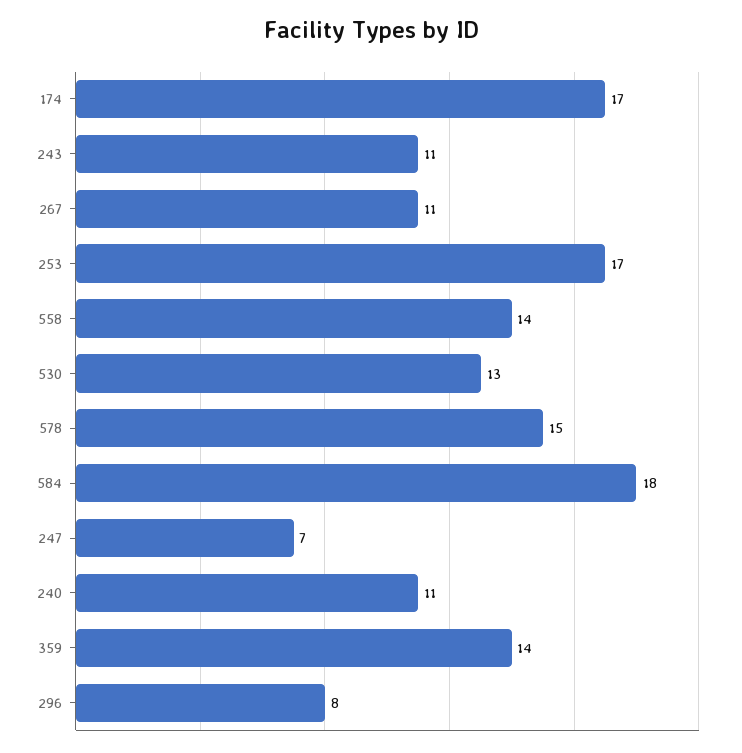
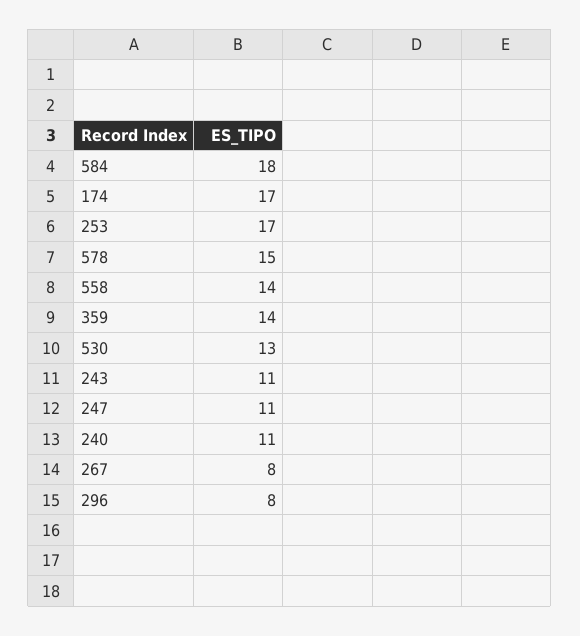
  {
    "174": 17,
    "243": 11,
-   "267": 11,
+   "267": 8,
    "253": 17,
    "558": 14,
    "530": 13,
    "578": 15,
    "584": 18,
-   "247": 7,
+   "247": 11,
    "240": 11,
    "359": 14,
    "296": 8
  }

